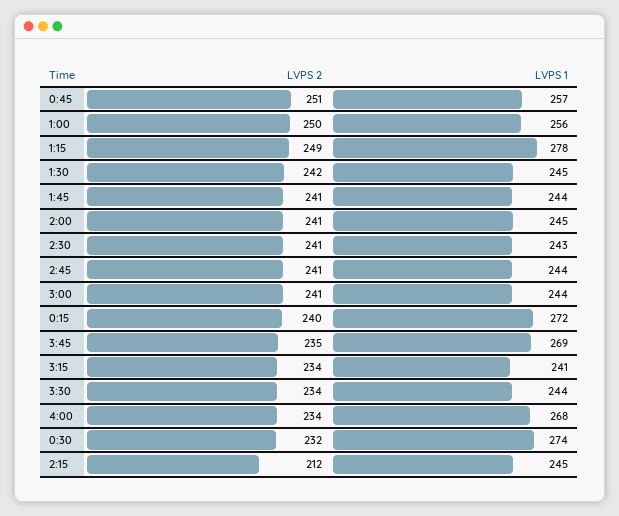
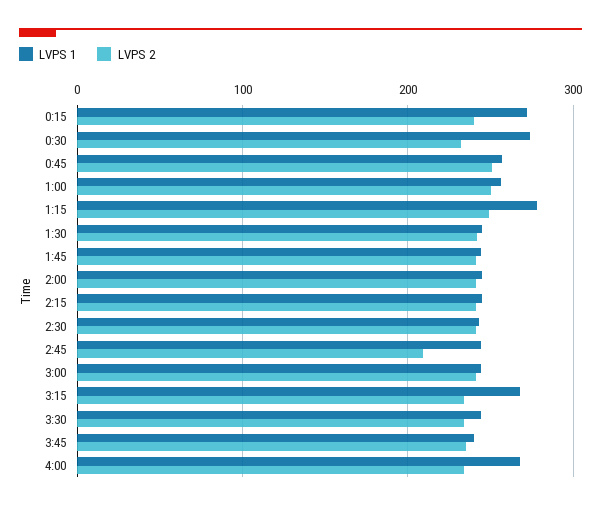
  {
    "LVPS 2": {
      "0:45": 251,
      "1:00": 250,
      "1:15": 249,
      "1:30": 242,
      "1:45": 241,
      "2:00": 241,
      "2:30": 241,
-     "2:45": 241,
+     "2:45": 210,
      "3:00": 241,
      "0:15": 240,
      "3:45": 235,
      "3:15": 234,
      "3:30": 234,
      "4:00": 234,
      "0:30": 232,
-     "2:15": 212
+     "2:15": 240
    },
    "LVPS 1": {
      "0:45": 257,
      "1:00": 256,
      "1:15": 278,
      "1:30": 245,
      "1:45": 244,
      "2:00": 245,
      "2:30": 243,
      "2:45": 244,
      "3:00": 244,
      "0:15": 272,
-     "3:45": 269,
+     "3:45": 240,
-     "3:15": 241,
+     "3:15": 270,
      "3:30": 244,
      "4:00": 268,
      "0:30": 274,
      "2:15": 245
    }
  }

